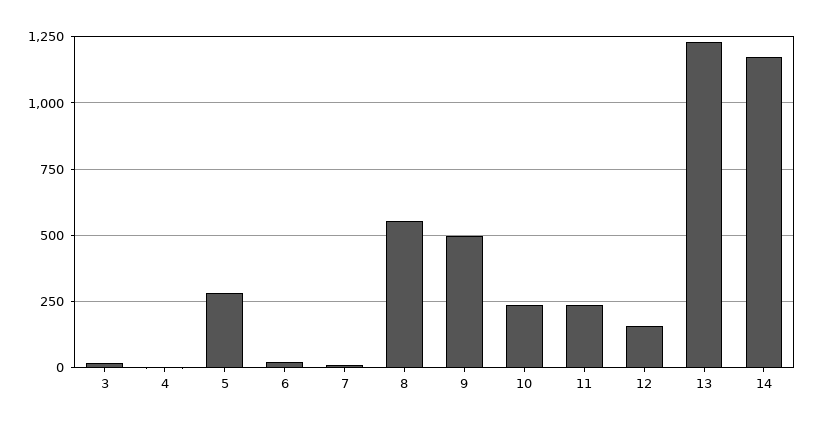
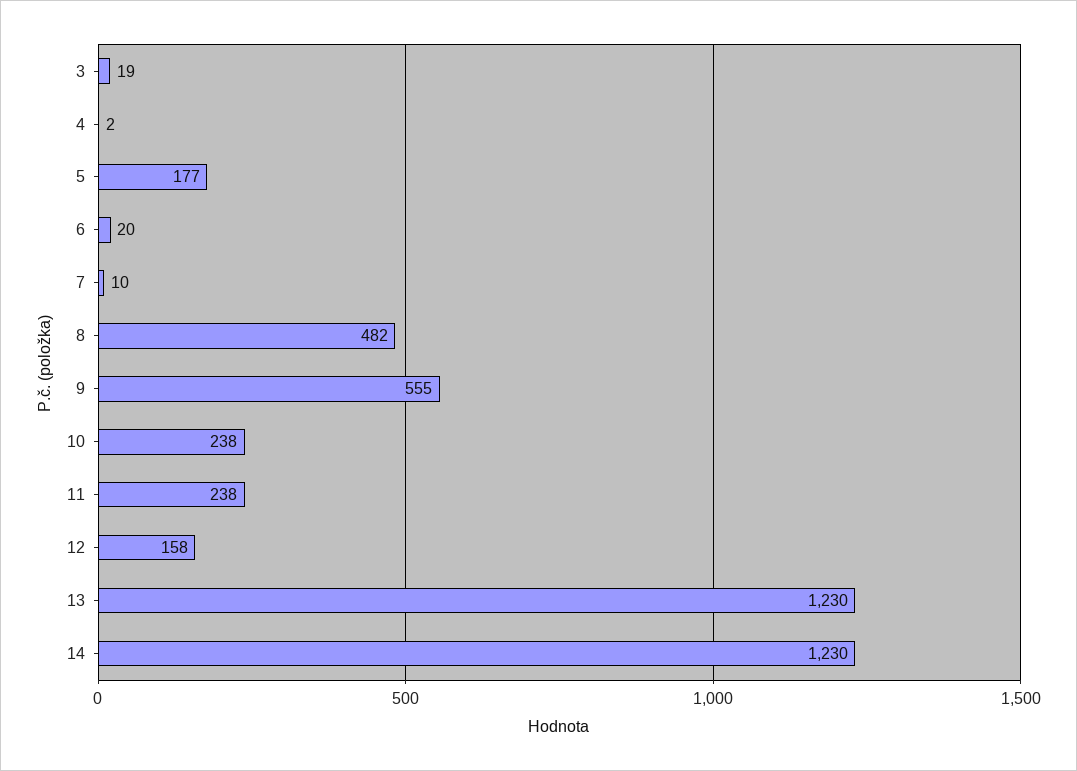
  {
    "3": 19,
    "4": 2,
-   "5": 275,
+   "5": 177,
    "6": 20,
    "7": 10,
-   "8": 550,
+   "8": 482,
-   "9": 500,
+   "9": 555,
    "10": 238,
    "11": 238,
    "12": 158,
    "13": 1230,
-   "14": 1175
+   "14": 1230
  }

